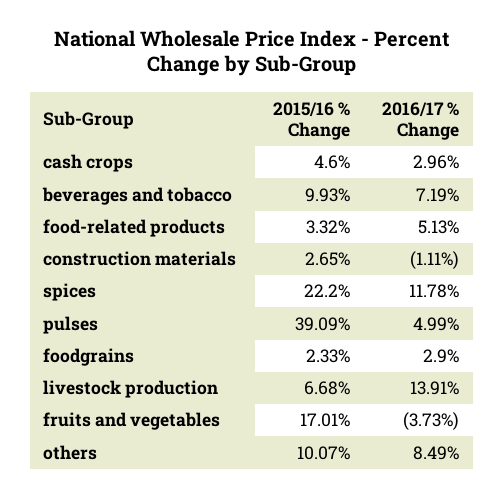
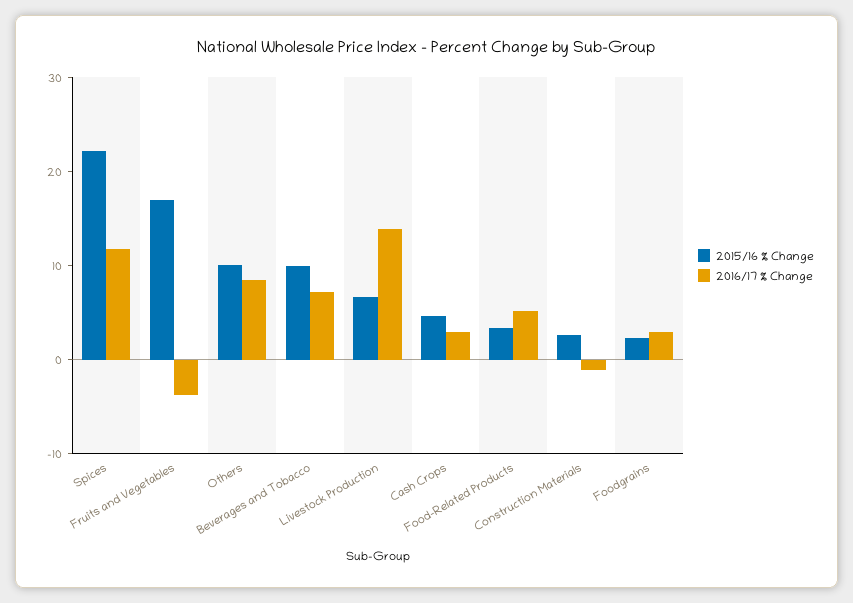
  {
    "2015/16 % Change": {
      "cash crops": 4.6,
      "beverages and tobacco": 9.93,
      "food-related products": 3.32,
      "construction materials": 2.65,
      "spices": 22.2,
-     "pulses": 39.09,
      "foodgrains": 2.33,
      "livestock production": 6.68,
      "fruits and vegetables": 17.01,
      "others": 10.07
    },
    "2016/17 % Change": {
      "cash crops": 2.96,
      "beverages and tobacco": 7.19,
      "food-related products": 5.13,
      "construction materials": -1.11,
      "spices": 11.78,
-     "pulses": 4.99,
      "foodgrains": 2.9,
      "livestock production": 13.91,
      "fruits and vegetables": -3.73,
      "others": 8.49
    }
  }

